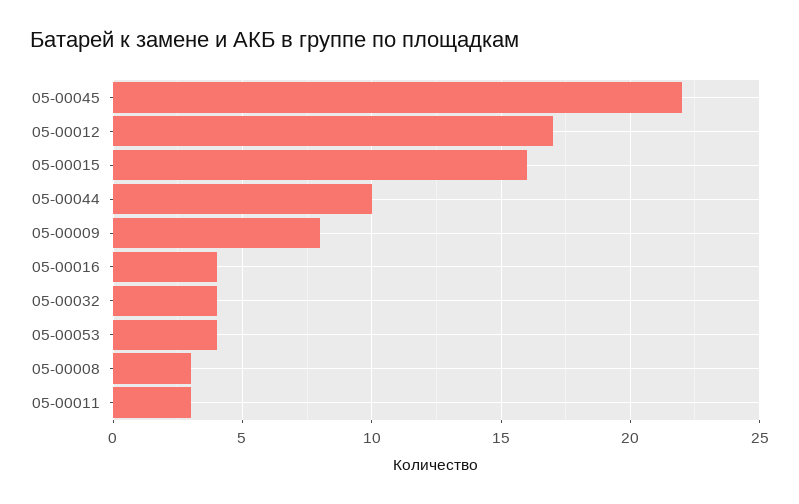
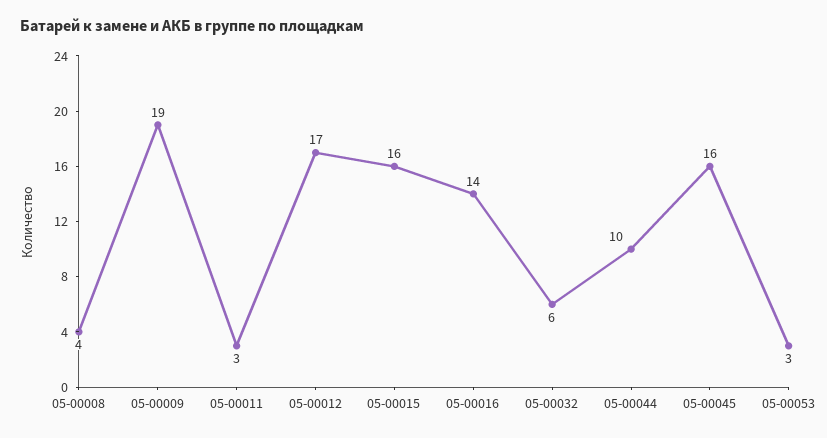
  {
-   "05-00045": 22,
+   "05-00045": 16,
    "05-00012": 17,
    "05-00015": 16,
    "05-00044": 10,
-   "05-00009": 8,
+   "05-00009": 19,
-   "05-00016": 4,
+   "05-00016": 14,
-   "05-00032": 4,
+   "05-00032": 6,
-   "05-00053": 4,
+   "05-00053": 3,
-   "05-00008": 3,
+   "05-00008": 4,
    "05-00011": 3
  }

